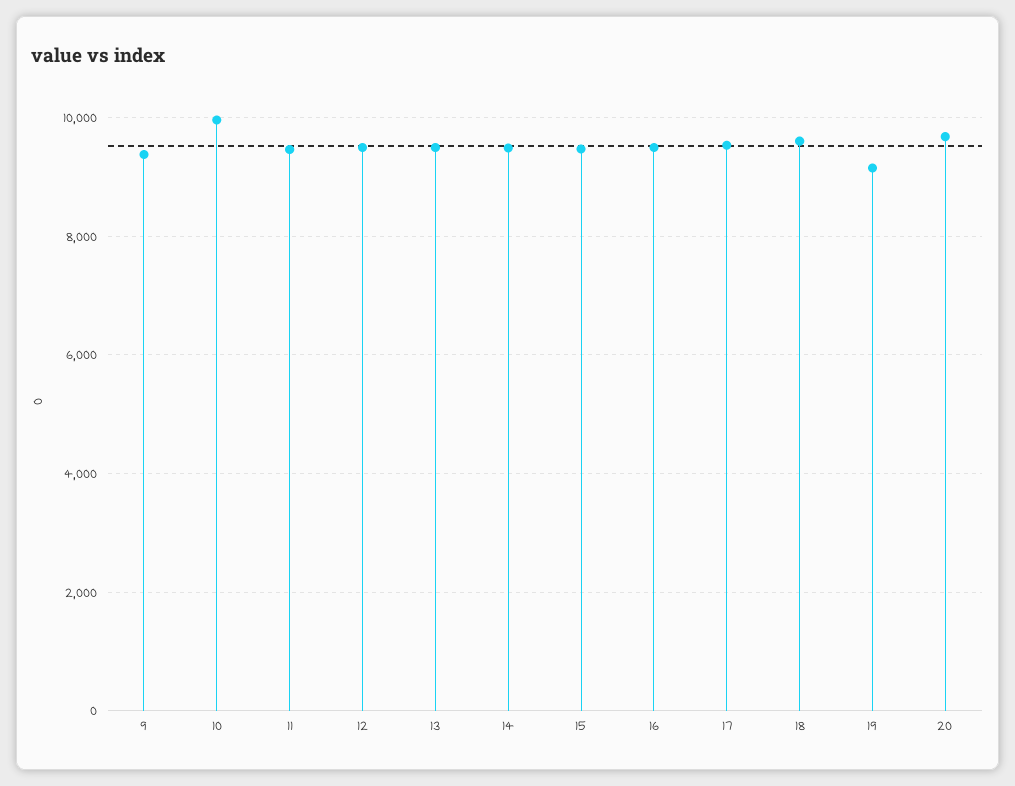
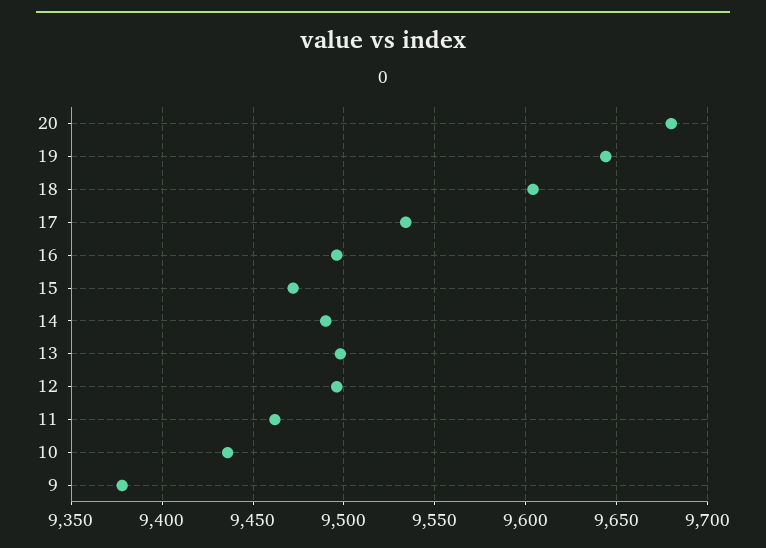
  {
    "9": 9380,
-   "10": 10000,
+   "10": 9435,
    "11": 9460,
    "12": 9495,
    "13": 9500,
    "14": 9490,
    "15": 9470,
    "16": 9495,
    "17": 9535,
    "18": 9605,
-   "19": 9200,
+   "19": 9645,
    "20": 9680
  }

